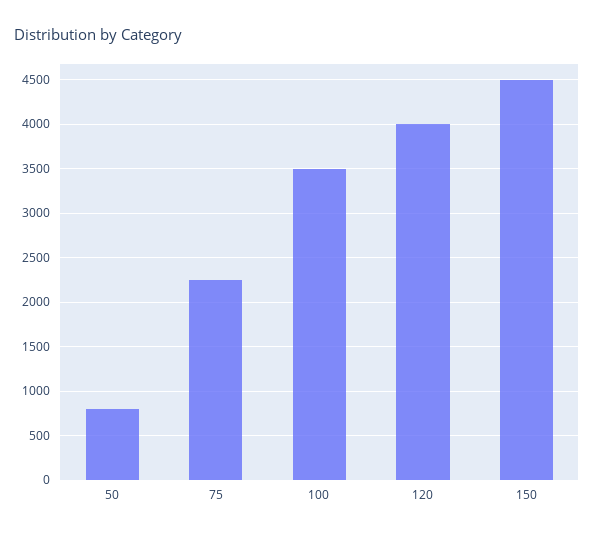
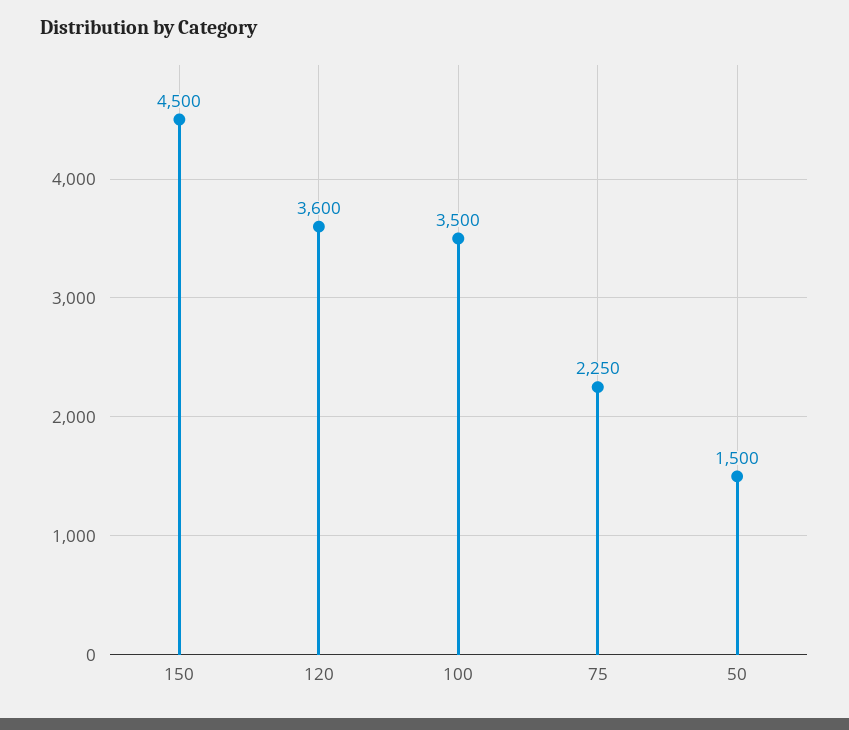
  {
-   "50": 800,
+   "50": 1500,
    "75": 2250,
    "100": 3500,
-   "120": 4000,
+   "120": 3600,
    "150": 4500
  }

